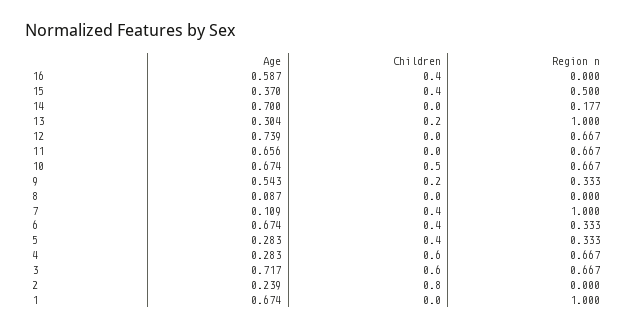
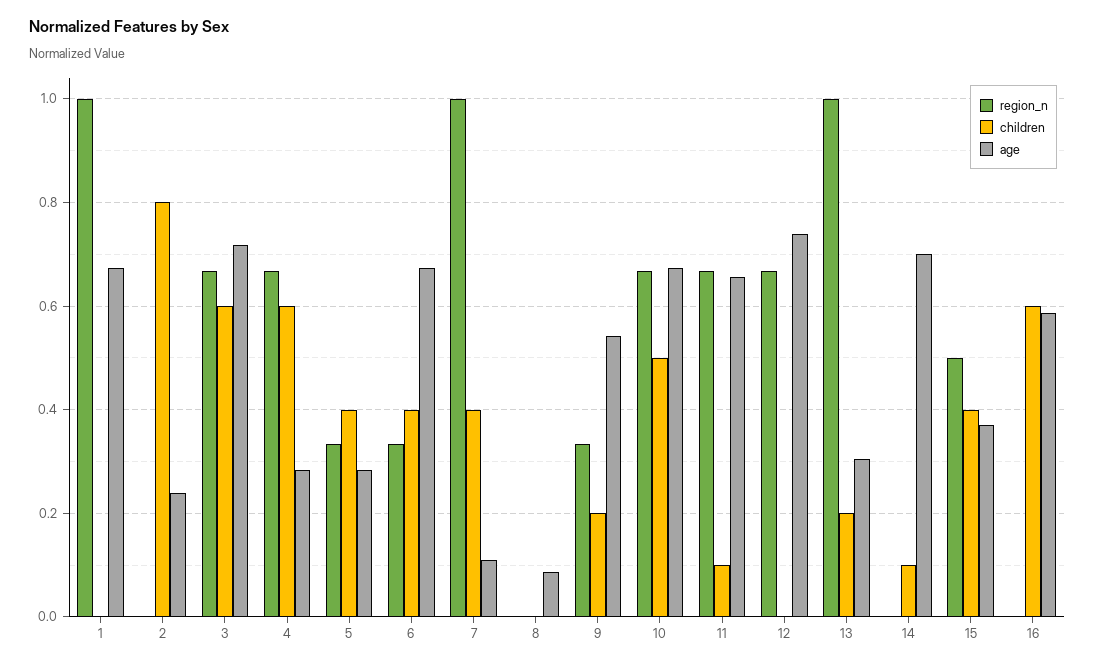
  {
    "Age": {
      "16": 0.587,
      "15": 0.37,
      "14": 0.7,
      "13": 0.304,
      "12": 0.739,
      "11": 0.656,
      "10": 0.674,
      "9": 0.543,
      "8": 0.087,
      "7": 0.109,
      "6": 0.674,
      "5": 0.283,
      "4": 0.283,
      "3": 0.717,
      "2": 0.239,
      "1": 0.674
    },
    "Children": {
-     "16": 0.4,
+     "16": 0.6,
      "15": 0.4,
-     "14": 0,
+     "14": 0.1,
      "13": 0.2,
      "12": 0,
-     "11": 0,
+     "11": 0.1,
      "10": 0.5,
      "9": 0.2,
      "8": 0,
      "7": 0.4,
      "6": 0.4,
      "5": 0.4,
      "4": 0.6,
      "3": 0.6,
      "2": 0.8,
      "1": 0
    },
    "Region n": {
      "16": 0,
      "15": 0.5,
-     "14": 0.177,
+     "14": 0,
      "13": 1,
      "12": 0.667,
      "11": 0.667,
      "10": 0.667,
      "9": 0.333,
      "8": 0,
      "7": 1,
      "6": 0.333,
      "5": 0.333,
      "4": 0.667,
      "3": 0.667,
      "2": 0,
      "1": 1
    }
  }

